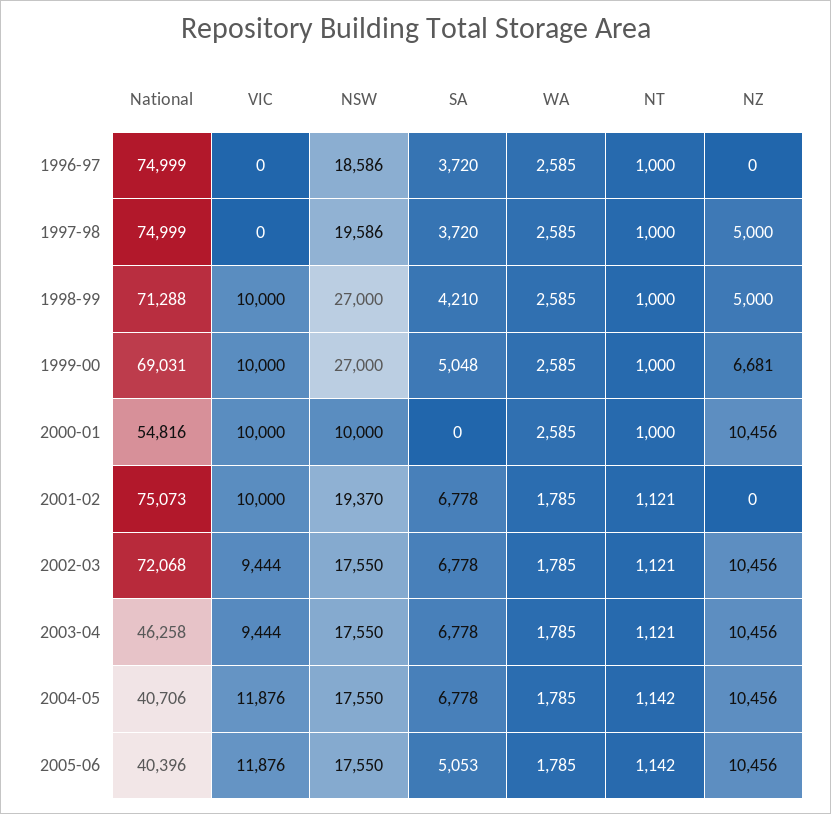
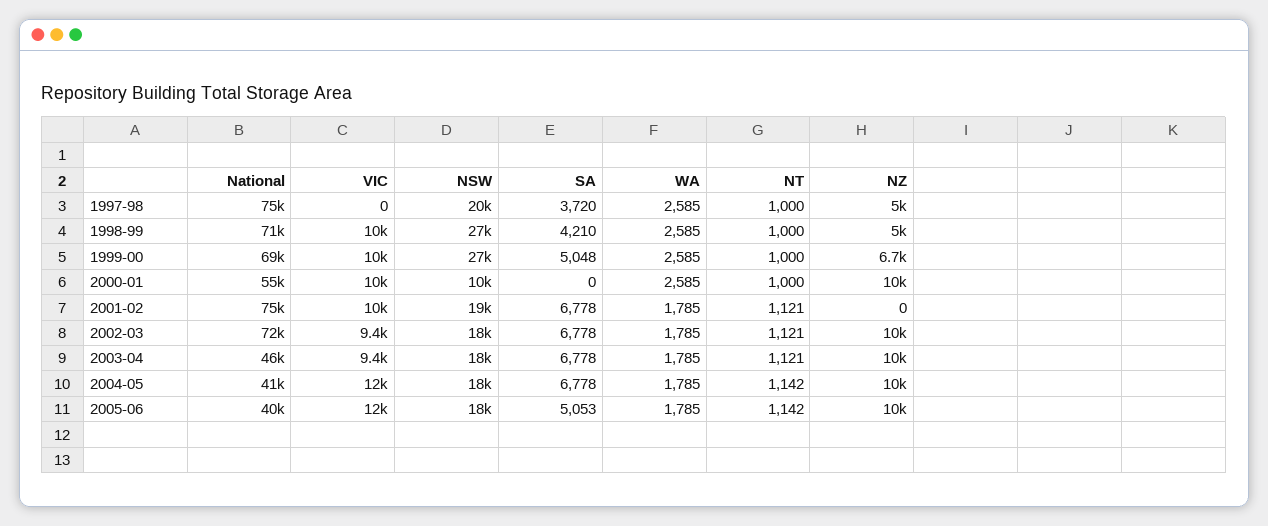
  {
    "National": {
-     "1996-97": 74999,
      "1997-98": 74999,
      "1998-99": 71288,
      "1999-00": 69031,
      "2000-01": 54816,
      "2001-02": 75073,
      "2002-03": 72068,
      "2003-04": 46258,
      "2004-05": 40706,
      "2005-06": 40396
    },
    "VIC": {
-     "1996-97": 0,
      "1997-98": 0,
      "1998-99": 10000,
      "1999-00": 10000,
      "2000-01": 10000,
      "2001-02": 10000,
      "2002-03": 9444,
      "2003-04": 9444,
      "2004-05": 11876,
      "2005-06": 11876
    },
    "NSW": {
-     "1996-97": 18586,
      "1997-98": 19586,
      "1998-99": 27000,
      "1999-00": 27000,
      "2000-01": 10000,
      "2001-02": 19370,
      "2002-03": 17550,
      "2003-04": 17550,
      "2004-05": 17550,
      "2005-06": 17550
    },
    "SA": {
-     "1996-97": 3720,
      "1997-98": 3720,
      "1998-99": 4210,
      "1999-00": 5048,
      "2000-01": 0,
      "2001-02": 6778,
      "2002-03": 6778,
      "2003-04": 6778,
      "2004-05": 6778,
      "2005-06": 5053
    },
    "WA": {
-     "1996-97": 2585,
      "1997-98": 2585,
      "1998-99": 2585,
      "1999-00": 2585,
      "2000-01": 2585,
      "2001-02": 1785,
      "2002-03": 1785,
      "2003-04": 1785,
      "2004-05": 1785,
      "2005-06": 1785
    },
    "NT": {
-     "1996-97": 1000,
      "1997-98": 1000,
      "1998-99": 1000,
      "1999-00": 1000,
      "2000-01": 1000,
      "2001-02": 1121,
      "2002-03": 1121,
      "2003-04": 1121,
      "2004-05": 1142,
      "2005-06": 1142
    },
    "NZ": {
-     "1996-97": 0,
      "1997-98": 5000,
      "1998-99": 5000,
      "1999-00": 6681,
      "2000-01": 10456,
      "2001-02": 0,
      "2002-03": 10456,
      "2003-04": 10456,
      "2004-05": 10456,
      "2005-06": 10456
    }
  }

